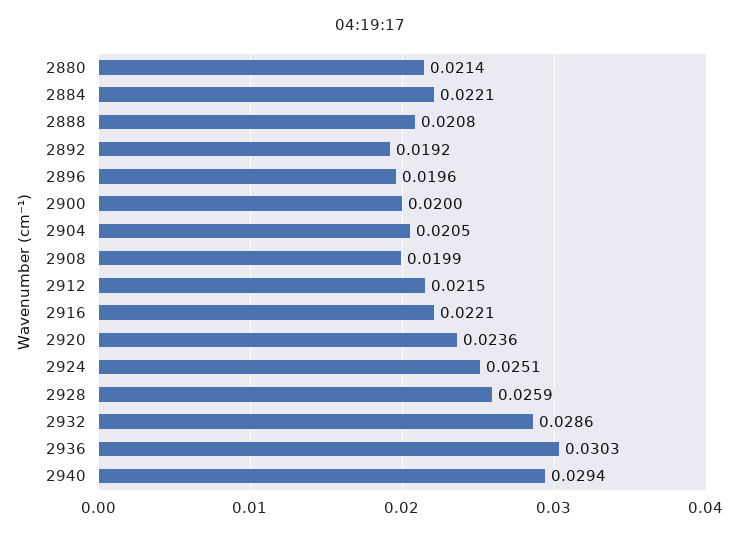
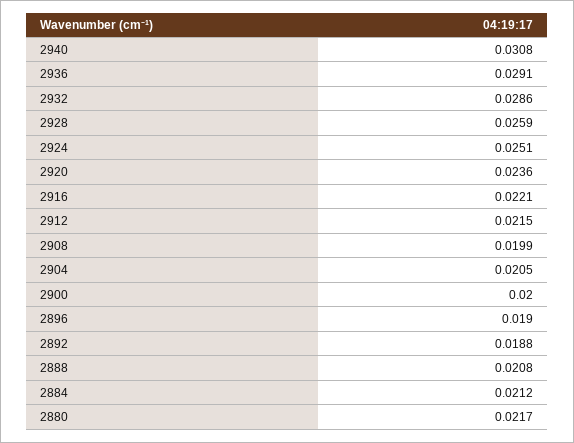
  {
-   "2880": 0.0214,
+   "2880": 0.0217,
-   "2884": 0.0221,
+   "2884": 0.0212,
    "2888": 0.0208,
-   "2892": 0.0192,
+   "2892": 0.0188,
-   "2896": 0.0196,
+   "2896": 0.019,
    "2900": 0.02,
    "2904": 0.0205,
    "2908": 0.0199,
    "2912": 0.0215,
    "2916": 0.0221,
    "2920": 0.0236,
    "2924": 0.0251,
    "2928": 0.0259,
    "2932": 0.0286,
-   "2936": 0.0303,
+   "2936": 0.0291,
-   "2940": 0.0294
+   "2940": 0.0308
  }

